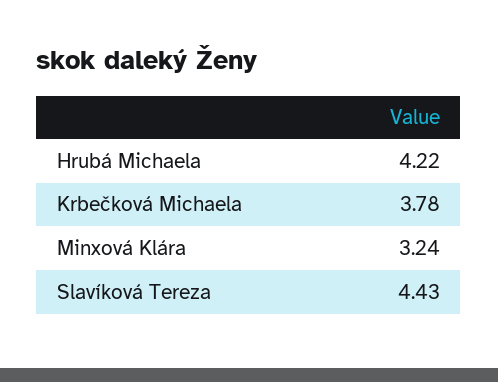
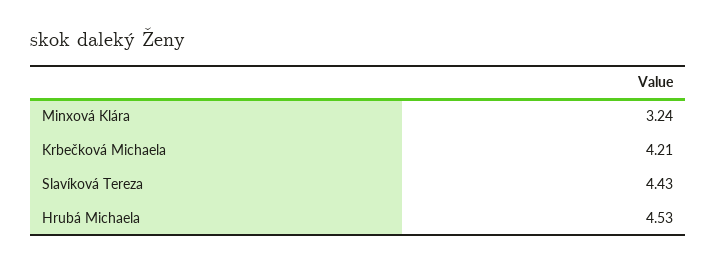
  {
-   "Hrubá Michaela": 4.22,
+   "Hrubá Michaela": 4.53,
-   "Krbečková Michaela": 3.78,
+   "Krbečková Michaela": 4.21,
    "Minxová Klára": 3.24,
    "Slavíková Tereza": 4.43
  }

